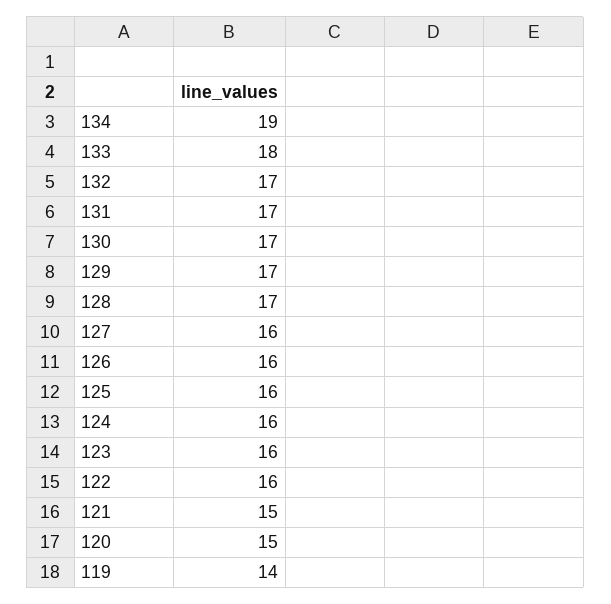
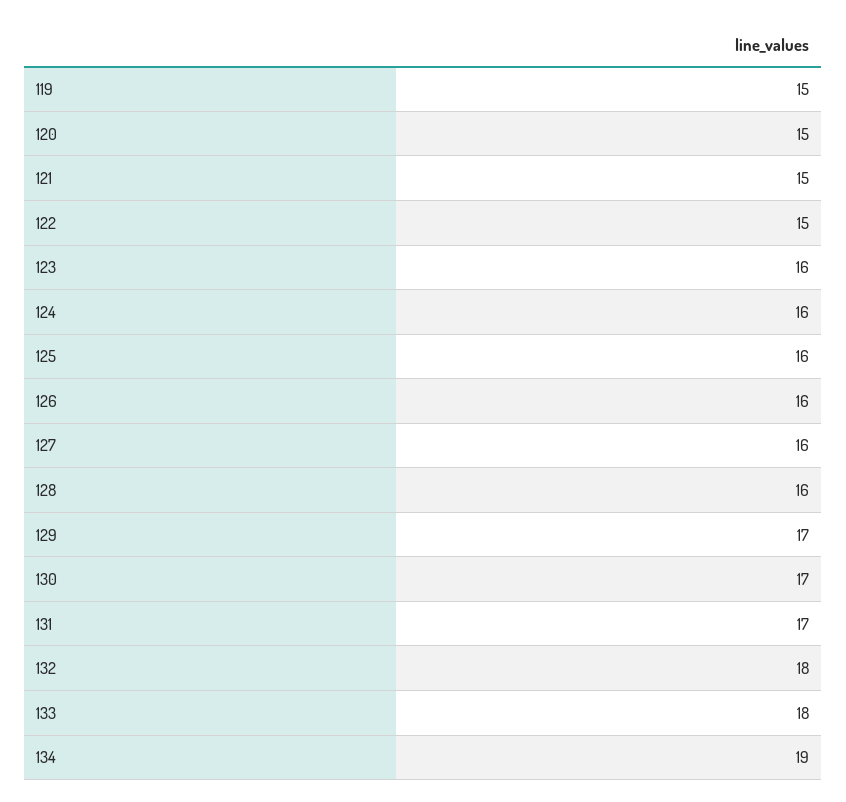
  {
    "134": 19,
    "133": 18,
-   "132": 17,
+   "132": 18,
    "131": 17,
    "130": 17,
    "129": 17,
-   "128": 17,
+   "128": 16,
    "127": 16,
    "126": 16,
    "125": 16,
    "124": 16,
    "123": 16,
-   "122": 16,
+   "122": 15,
    "121": 15,
    "120": 15,
-   "119": 14
+   "119": 15
  }

